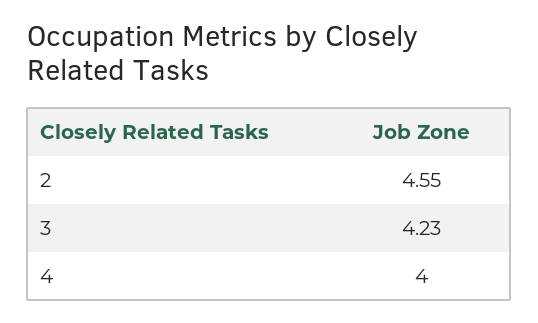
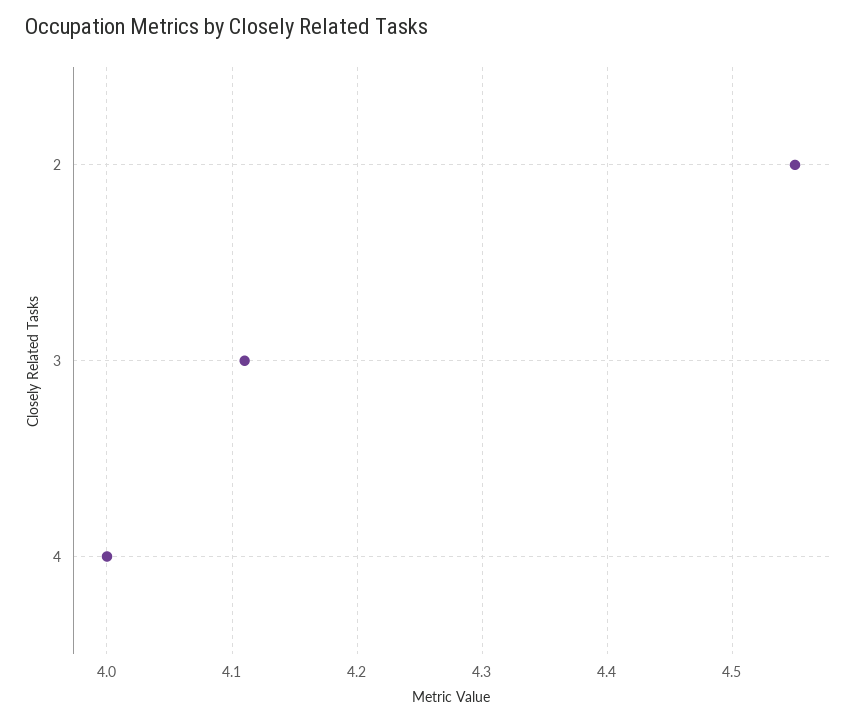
  {
    "2": 4.55,
-   "3": 4.23,
+   "3": 4.11,
    "4": 4
  }

